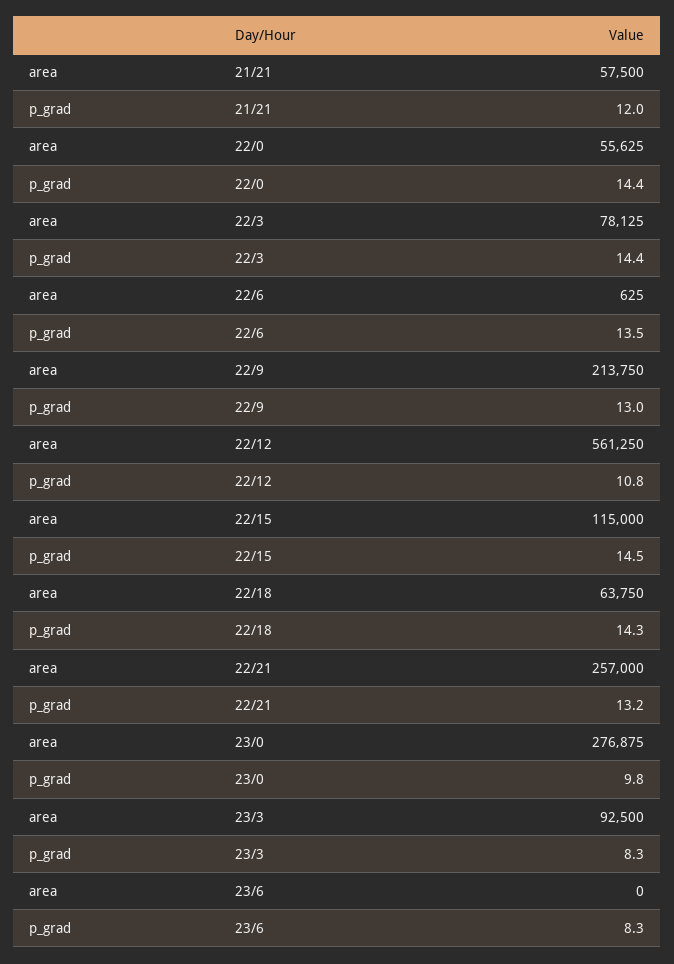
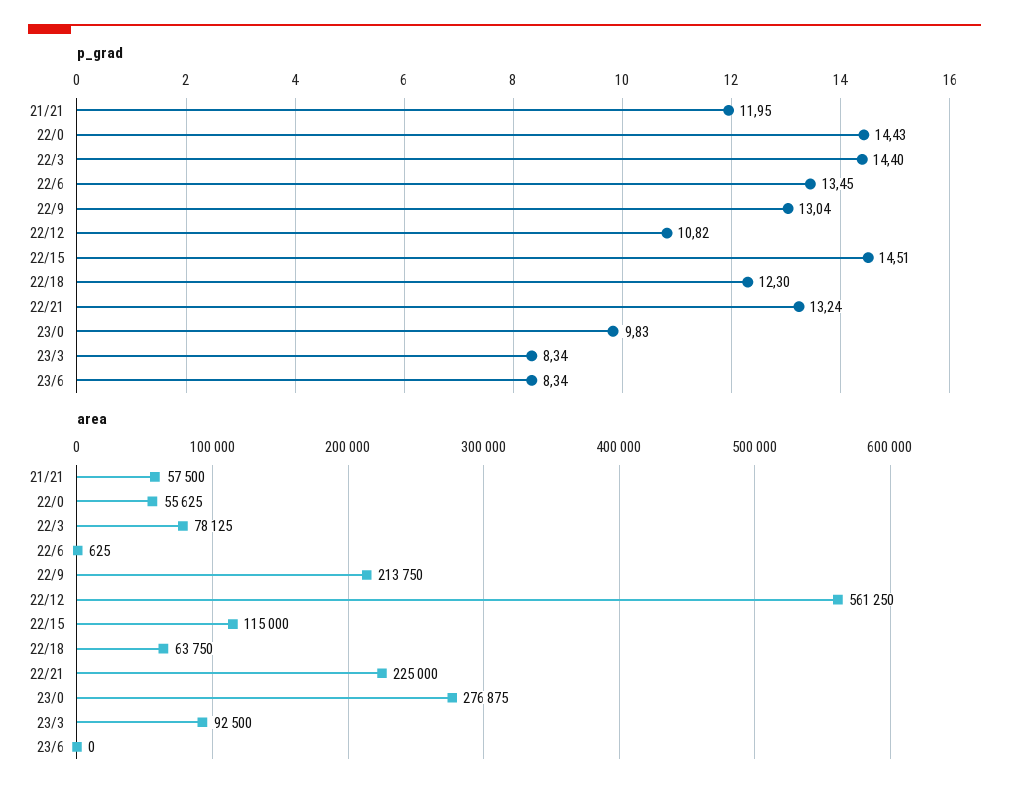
  {
    "area": {
      "21/21": 57500,
      "22/0": 55625,
      "22/3": 78125,
      "22/6": 625,
      "22/9": 213750,
      "22/12": 561250,
      "22/15": 115000,
      "22/18": 63750,
-     "22/21": 257000,
+     "22/21": 225000,
      "23/0": 276875,
      "23/3": 92500,
      "23/6": 0
    },
    "p_grad": {
      "21/21": 11.95,
      "22/0": 14.43,
      "22/3": 14.4,
      "22/6": 13.45,
      "22/9": 13.04,
      "22/12": 10.82,
      "22/15": 14.51,
-     "22/18": 14.3,
+     "22/18": 12.3,
      "22/21": 13.24,
      "23/0": 9.83,
      "23/3": 8.34,
      "23/6": 8.34
    }
  }

